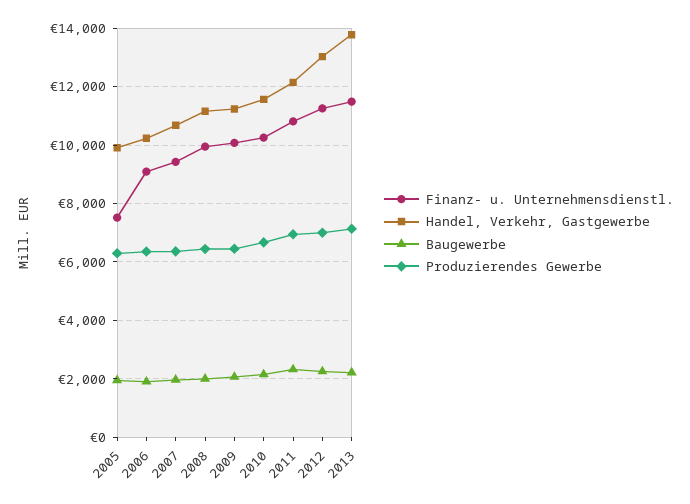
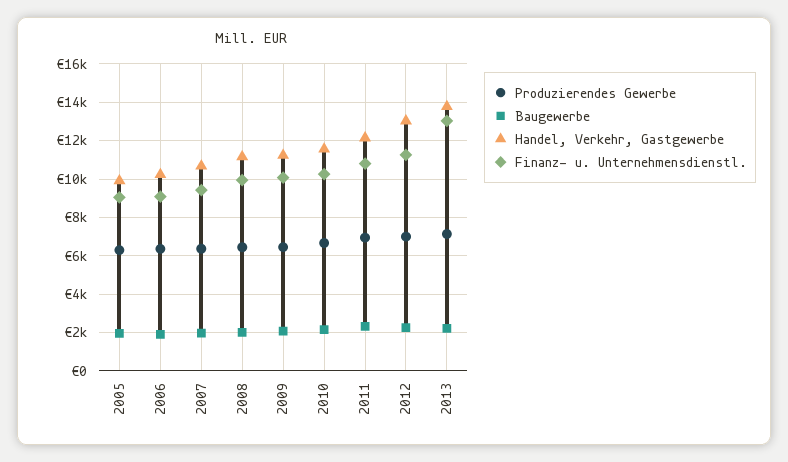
  {
    "Finanz- u. Unternehmensdienstl.": {
-     "2005": 7500,
+     "2005": 9000,
      "2006": 9000,
      "2007": 9500,
      "2008": 10000,
      "2009": 10000,
      "2010": 10250,
      "2011": 10750,
      "2012": 11250,
-     "2013": 11500
+     "2013": 13000
    },
    "Handel, Verkehr, Gastgewerbe": {
      "2005": 10000,
      "2006": 10250,
      "2007": 10750,
      "2008": 11250,
      "2009": 11250,
      "2010": 11500,
      "2011": 12250,
      "2012": 13000,
      "2013": 13750
    },
    "Baugewerbe": {
      "2005": 2000,
      "2006": 2000,
      "2007": 2000,
      "2008": 2000,
      "2009": 2000,
      "2010": 2250,
      "2011": 2250,
      "2012": 2250,
      "2013": 2250
    },
    "Produzierendes Gewerbe": {
      "2005": 6250,
      "2006": 6250,
      "2007": 6250,
      "2008": 6500,
      "2009": 6500,
      "2010": 6750,
      "2011": 7000,
      "2012": 7000,
      "2013": 7250
    }
  }

